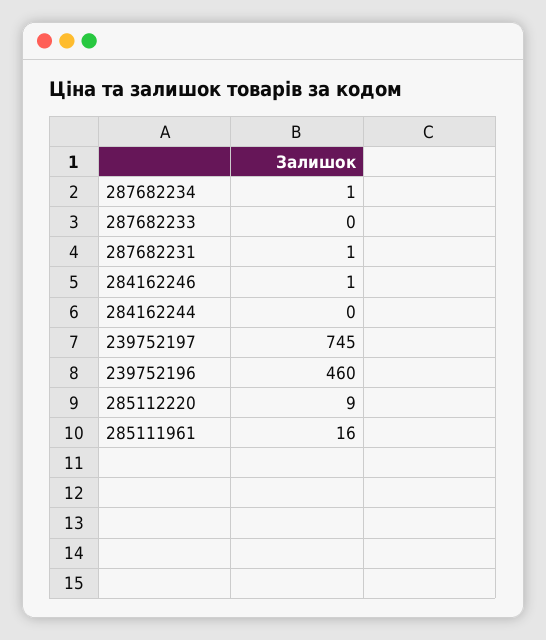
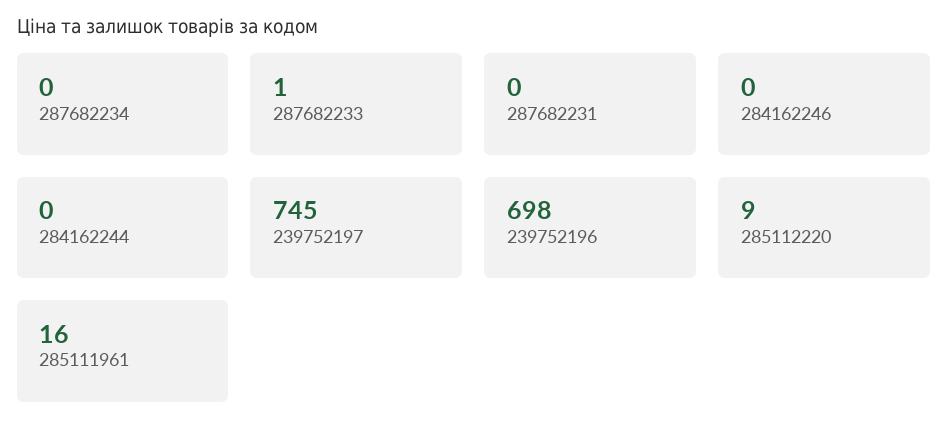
  {
-   "287682234": 1,
+   "287682234": 0,
-   "287682233": 0,
+   "287682233": 1,
-   "287682231": 1,
+   "287682231": 0,
-   "284162246": 1,
+   "284162246": 0,
    "284162244": 0,
    "239752197": 745,
-   "239752196": 460,
+   "239752196": 698,
    "285112220": 9,
    "285111961": 16
  }

